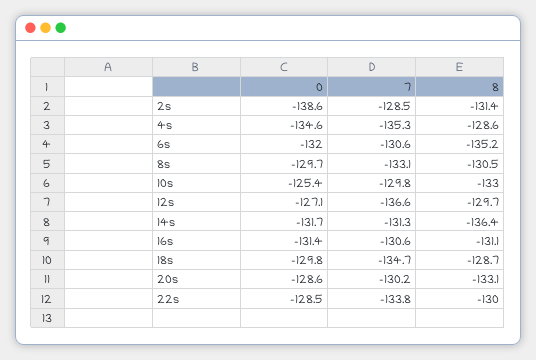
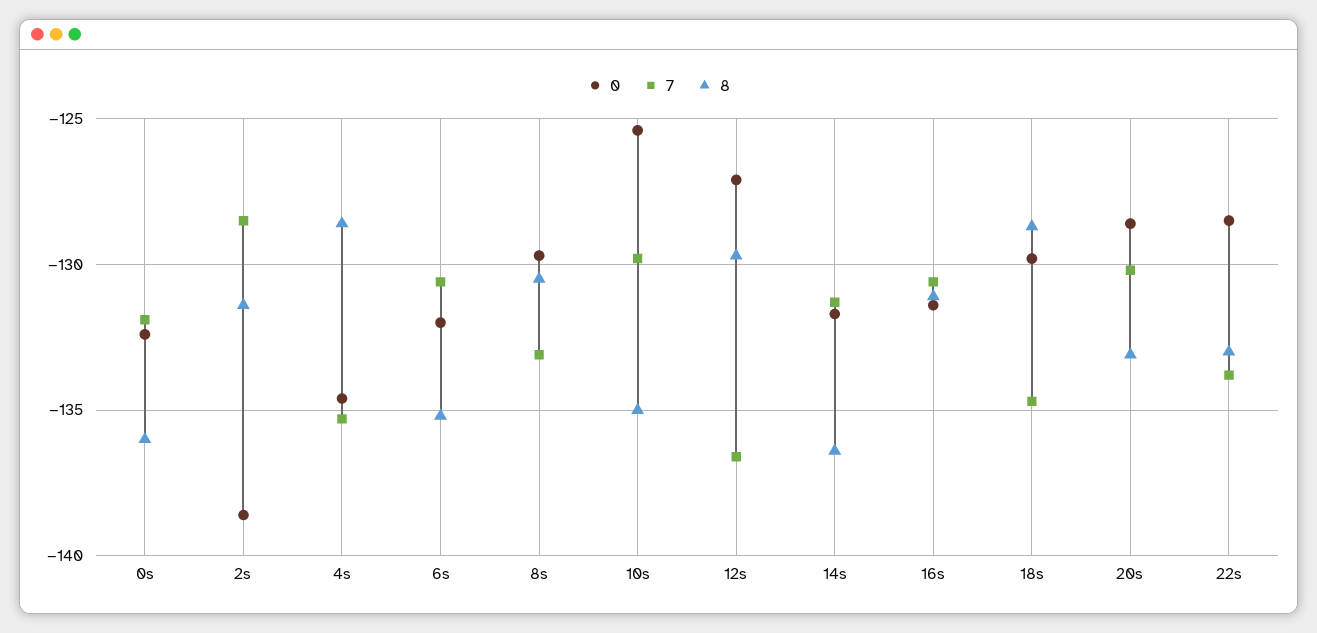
  {
    "0": {
      "2s": -138.6,
      "4s": -134.6,
      "6s": -132,
      "8s": -129.7,
      "10s": -125.4,
      "12s": -127.1,
      "14s": -131.7,
      "16s": -131.4,
      "18s": -129.8,
      "20s": -128.6,
-     "22s": -128.5
+     "22s": -128.5,
+     "0s": -132.5
    },
    "7": {
      "2s": -128.5,
      "4s": -135.3,
      "6s": -130.6,
      "8s": -133.1,
      "10s": -129.8,
      "12s": -136.6,
      "14s": -131.3,
      "16s": -130.6,
      "18s": -134.7,
      "20s": -130.2,
-     "22s": -133.8
+     "22s": -133.8,
+     "0s": -132
    },
    "8": {
      "2s": -131.4,
      "4s": -128.6,
      "6s": -135.2,
      "8s": -130.5,
-     "10s": -133,
+     "10s": -135,
      "12s": -129.7,
      "14s": -136.4,
      "16s": -131.1,
      "18s": -128.7,
      "20s": -133.1,
-     "22s": -130
+     "22s": -133,
+     "0s": -136
    }
  }

